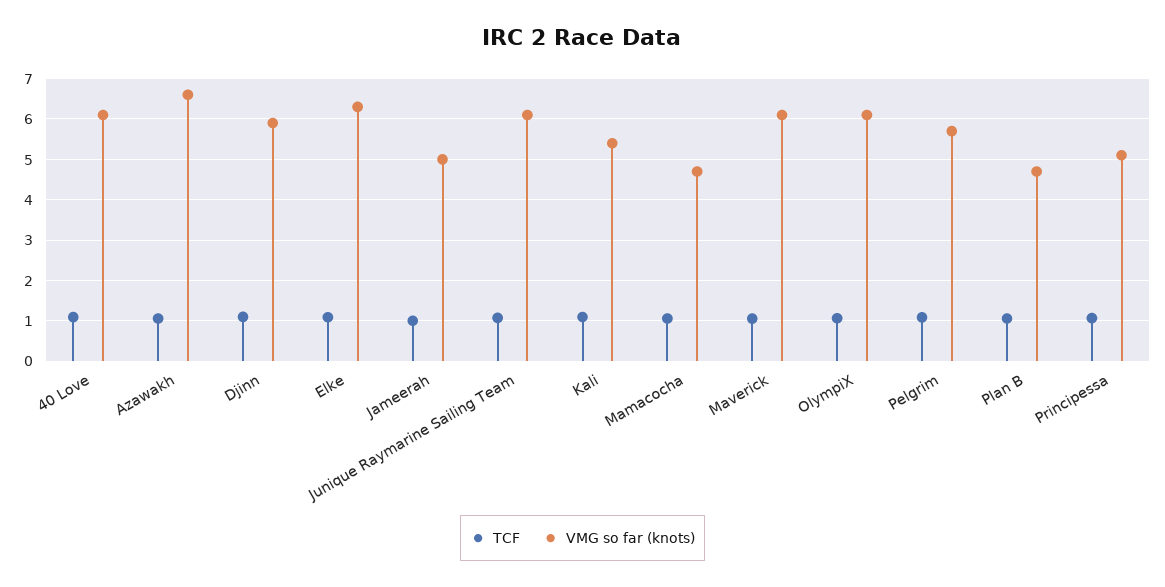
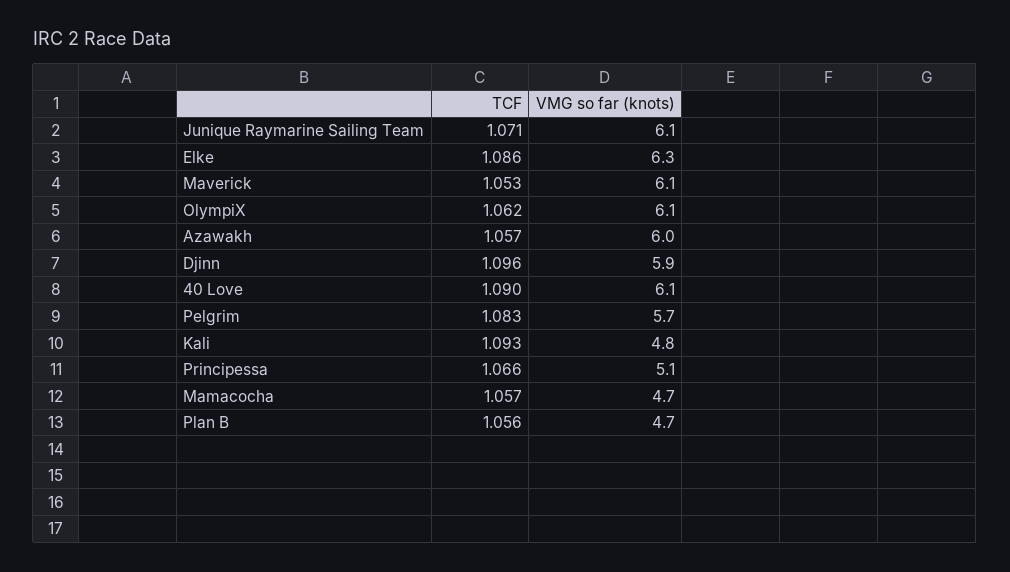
  {
    "TCF": {
      "40 Love": 1.09,
      "Azawakh": 1.057,
      "Djinn": 1.096,
      "Elke": 1.086,
-     "Jameerah": 1,
      "Junique Raymarine Sailing Team": 1.071,
      "Kali": 1.093,
      "Mamacocha": 1.057,
      "Maverick": 1.053,
      "OlympiX": 1.062,
      "Pelgrim": 1.083,
      "Plan B": 1.056,
      "Principessa": 1.066
    },
    "VMG so far (knots)": {
      "40 Love": 6.1,
-     "Azawakh": 6.6,
+     "Azawakh": 6,
      "Djinn": 5.9,
      "Elke": 6.3,
-     "Jameerah": 5,
      "Junique Raymarine Sailing Team": 6.1,
-     "Kali": 5.4,
+     "Kali": 4.8,
      "Mamacocha": 4.7,
      "Maverick": 6.1,
      "OlympiX": 6.1,
      "Pelgrim": 5.7,
      "Plan B": 4.7,
      "Principessa": 5.1
    }
  }

